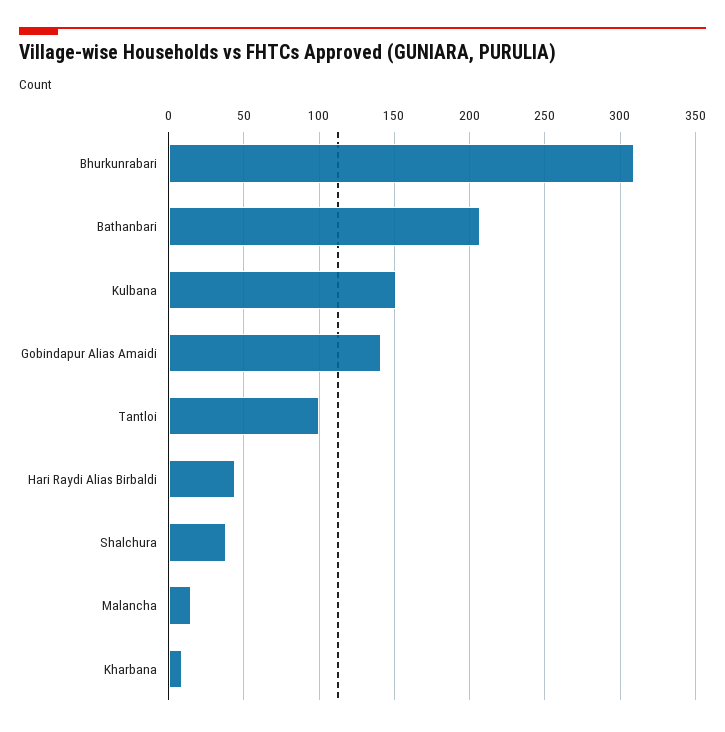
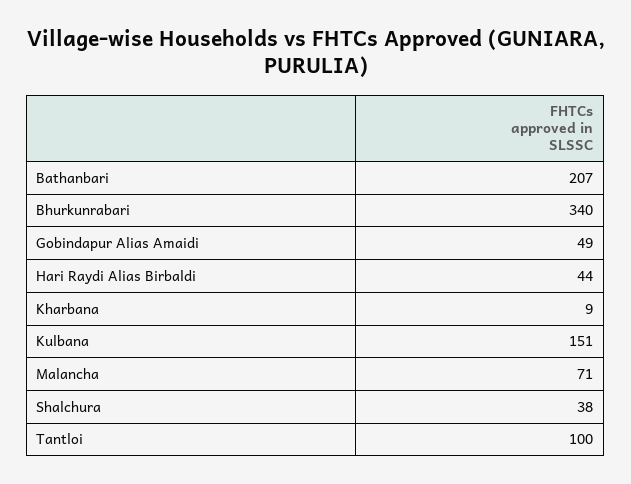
  {
-   "Bhurkunrabari": 310,
+   "Bhurkunrabari": 340,
    "Bathanbari": 207,
    "Kulbana": 151,
-   "Gobindapur Alias Amaidi": 140,
+   "Gobindapur Alias Amaidi": 49,
    "Tantloi": 100,
    "Hari Raydi Alias Birbaldi": 44,
    "Shalchura": 38,
-   "Malancha": 15,
+   "Malancha": 71,
    "Kharbana": 9
  }

